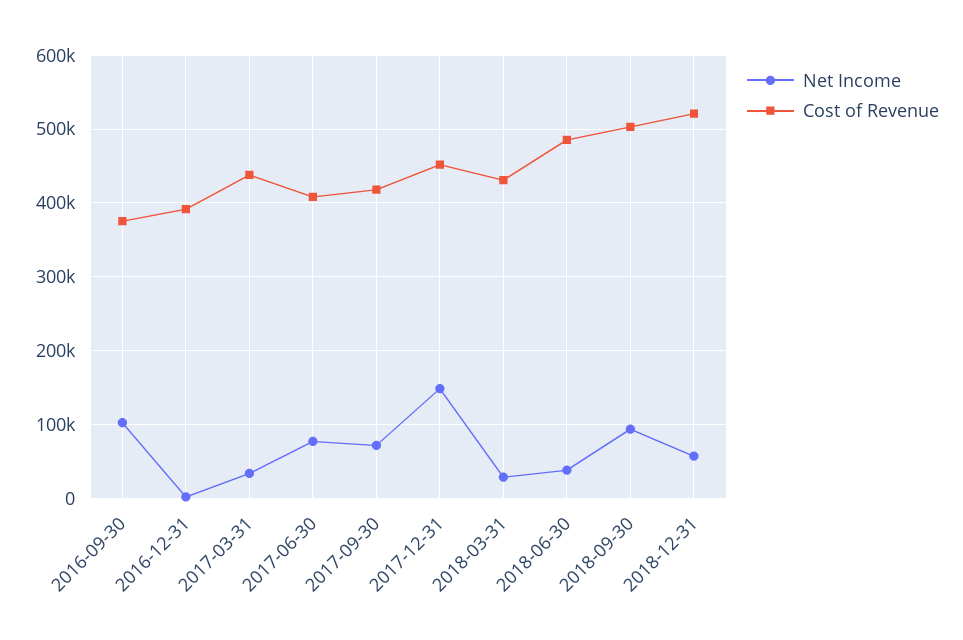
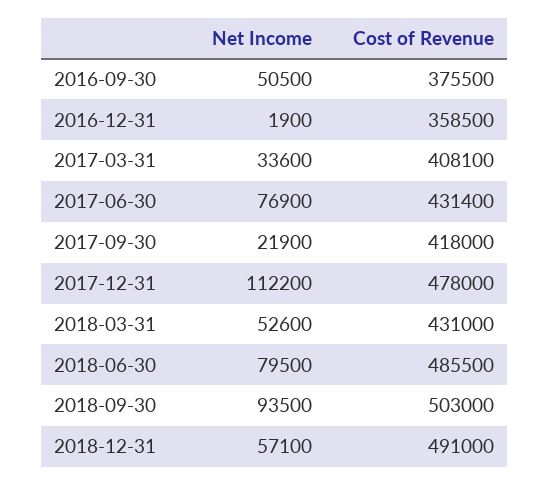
  {
    "Net Income": {
-     "2016-09-30": 100000,
+     "2016-09-30": 50500,
      "2016-12-31": 1900,
      "2017-03-31": 33600,
      "2017-06-30": 76900,
-     "2017-09-30": 70000,
+     "2017-09-30": 21900,
-     "2017-12-31": 150000,
+     "2017-12-31": 112200,
-     "2018-03-31": 30000,
+     "2018-03-31": 52600,
-     "2018-06-30": 40000,
+     "2018-06-30": 79500,
      "2018-09-30": 93500,
      "2018-12-31": 57100
    },
    "Cost of Revenue": {
      "2016-09-30": 375500,
-     "2016-12-31": 390000,
+     "2016-12-31": 358500,
-     "2017-03-31": 440000,
+     "2017-03-31": 408100,
-     "2017-06-30": 410000,
+     "2017-06-30": 431400,
      "2017-09-30": 418000,
-     "2017-12-31": 450000,
+     "2017-12-31": 478000,
      "2018-03-31": 431000,
      "2018-06-30": 485500,
      "2018-09-30": 503000,
-     "2018-12-31": 520000
+     "2018-12-31": 491000
    }
  }

